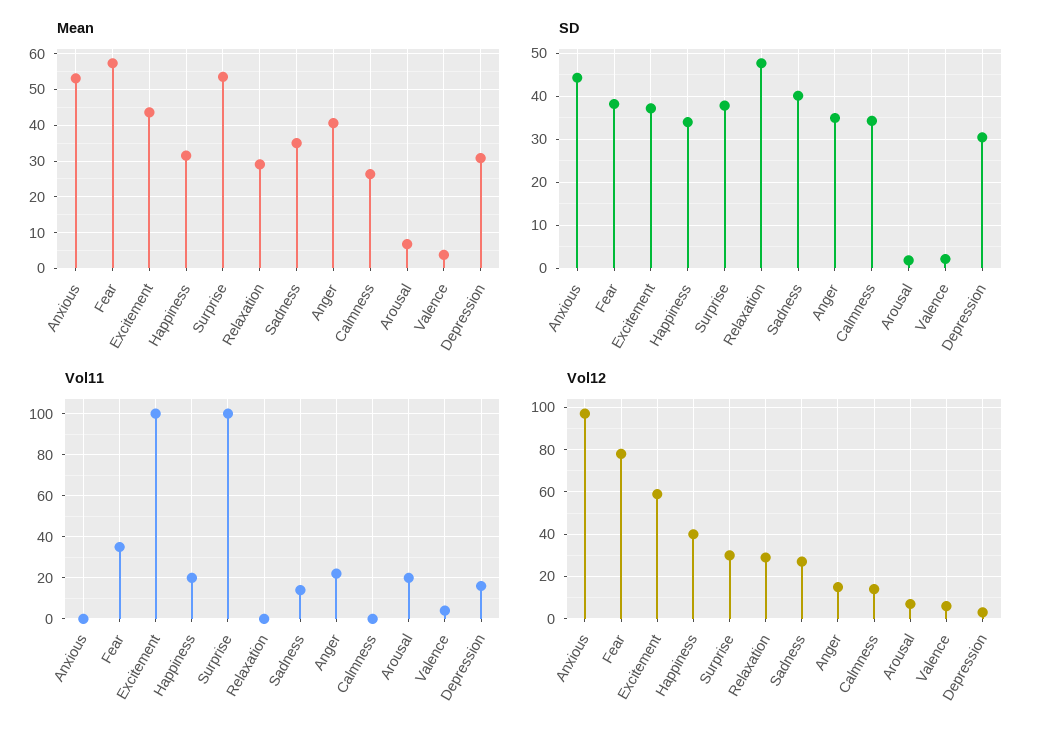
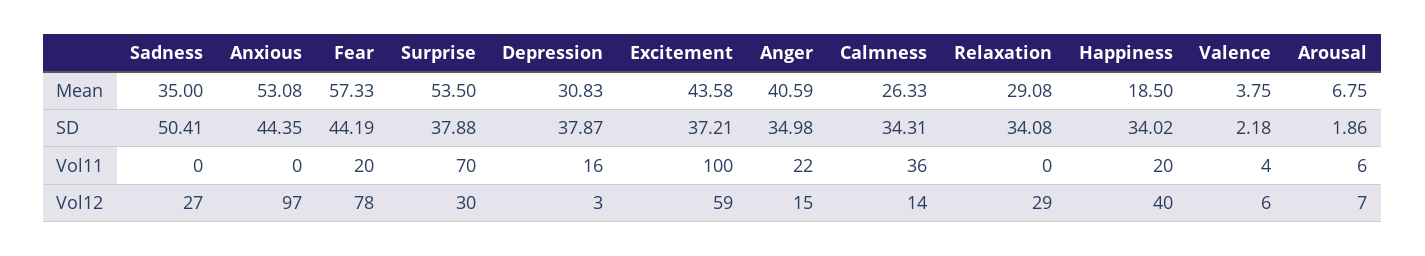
  {
    "Mean": {
      "Anxious": 53.08,
      "Fear": 57.33,
      "Excitement": 43.58,
-     "Happiness": 32,
+     "Happiness": 18.5,
      "Surprise": 53.5,
      "Relaxation": 29.08,
      "Sadness": 35,
      "Anger": 40.59,
      "Calmness": 26.33,
      "Arousal": 6.75,
      "Valence": 3.75,
      "Depression": 30.83
    },
    "SD": {
      "Anxious": 44.35,
-     "Fear": 38,
+     "Fear": 44.19,
      "Excitement": 37.21,
      "Happiness": 34.02,
      "Surprise": 37.88,
-     "Relaxation": 48,
+     "Relaxation": 34.08,
-     "Sadness": 40,
+     "Sadness": 50.41,
      "Anger": 34.98,
      "Calmness": 34.31,
      "Arousal": 1.86,
      "Valence": 2.18,
-     "Depression": 30
+     "Depression": 37.87
    },
    "Vol11": {
      "Anxious": 0,
-     "Fear": 35,
+     "Fear": 20,
      "Excitement": 100,
      "Happiness": 20,
-     "Surprise": 100,
+     "Surprise": 70,
      "Relaxation": 0,
-     "Sadness": 15,
+     "Sadness": 0,
      "Anger": 22,
-     "Calmness": 0,
+     "Calmness": 36,
-     "Arousal": 20,
+     "Arousal": 6,
      "Valence": 4,
      "Depression": 16
    },
    "Vol12": {
      "Anxious": 97,
      "Fear": 78,
      "Excitement": 59,
      "Happiness": 40,
      "Surprise": 30,
      "Relaxation": 29,
      "Sadness": 27,
      "Anger": 15,
      "Calmness": 14,
      "Arousal": 7,
      "Valence": 6,
      "Depression": 3
    }
  }

